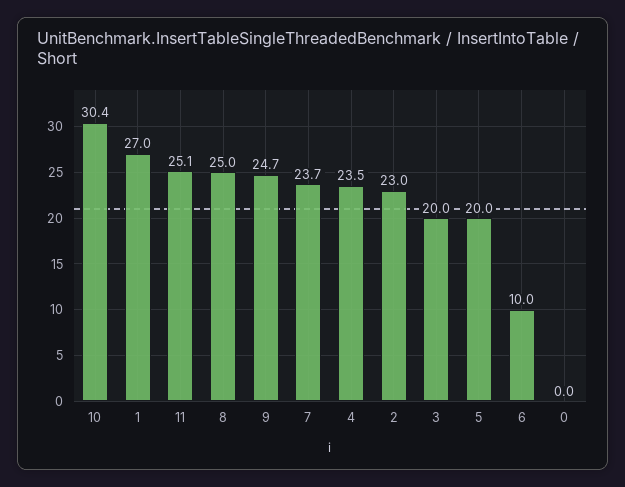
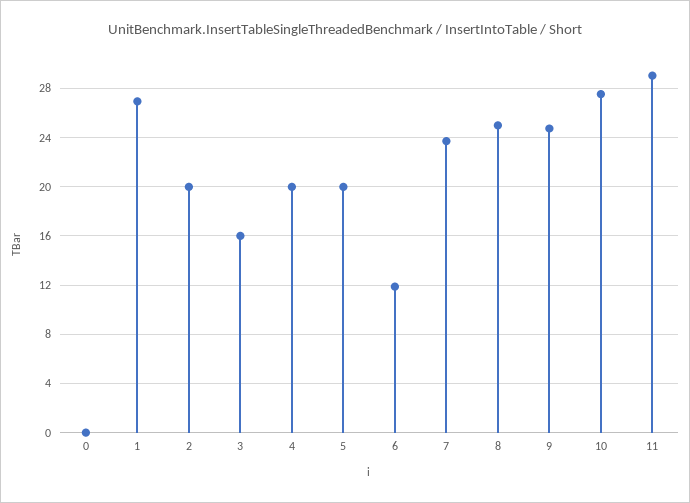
  {
-   "10": 30.4,
+   "10": 27.5,
    "1": 27,
-   "11": 25.1,
+   "11": 29,
    "8": 25,
    "9": 24.7,
    "7": 23.7,
-   "4": 23.5,
+   "4": 20,
-   "2": 23,
+   "2": 20,
-   "3": 20,
+   "3": 16,
    "5": 20,
-   "6": 10,
+   "6": 12,
    "0": 0
  }

